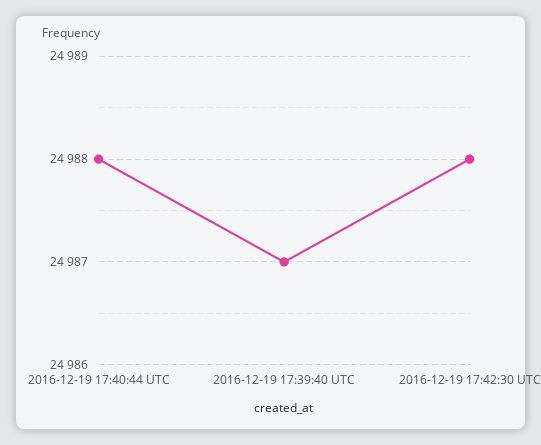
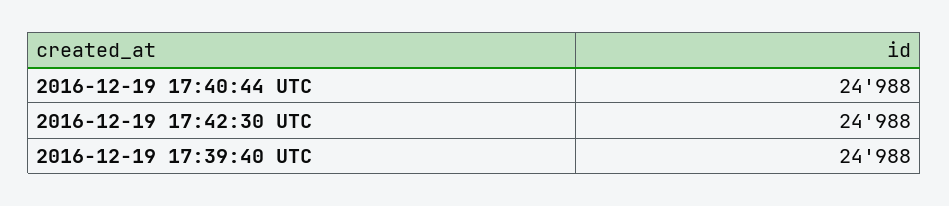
  {
    "2016-12-19 17:40:44 UTC": 24988,
-   "2016-12-19 17:39:40 UTC": 24987,
+   "2016-12-19 17:39:40 UTC": 24988,
    "2016-12-19 17:42:30 UTC": 24988
  }

